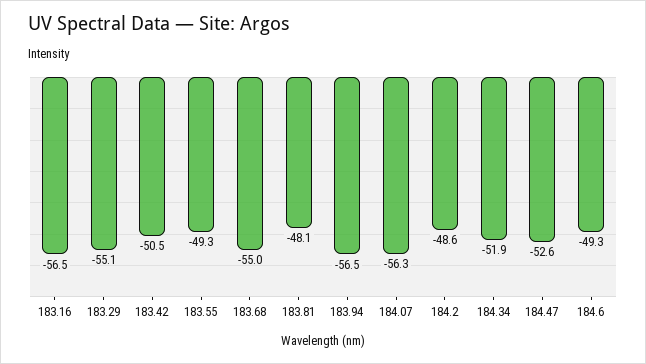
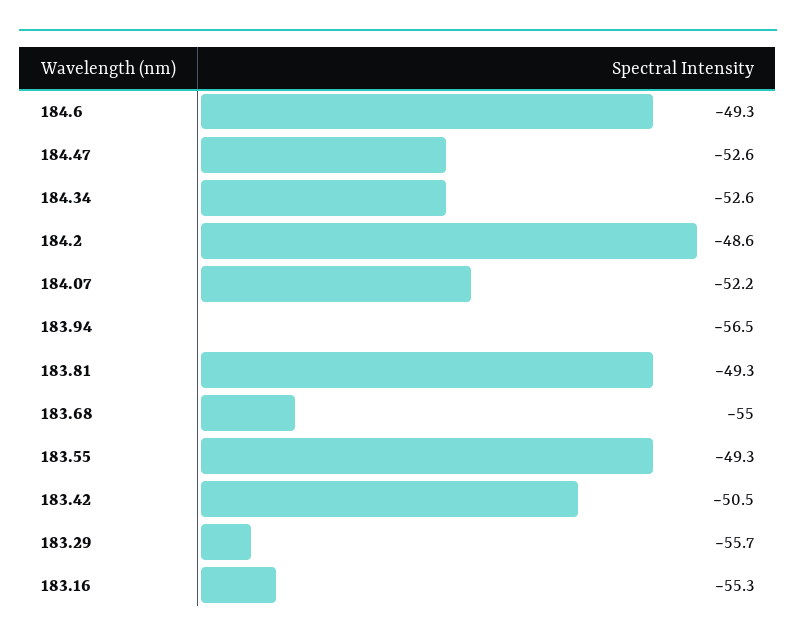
  {
-   "183.16": -56.5,
+   "183.16": -55.3,
-   "183.29": -55.1,
+   "183.29": -55.7,
    "183.42": -50.5,
    "183.55": -49.3,
    "183.68": -55,
-   "183.81": -48.1,
+   "183.81": -49.3,
    "183.94": -56.5,
-   "184.07": -56.3,
+   "184.07": -52.2,
    "184.2": -48.6,
-   "184.34": -51.9,
+   "184.34": -52.6,
    "184.47": -52.6,
    "184.6": -49.3
  }

